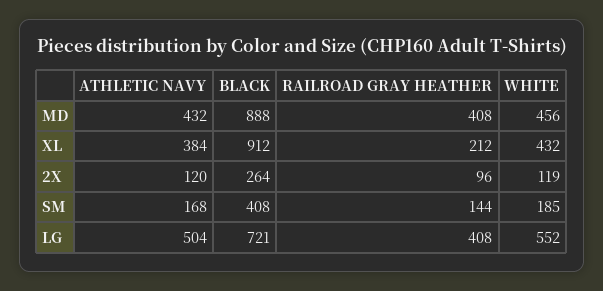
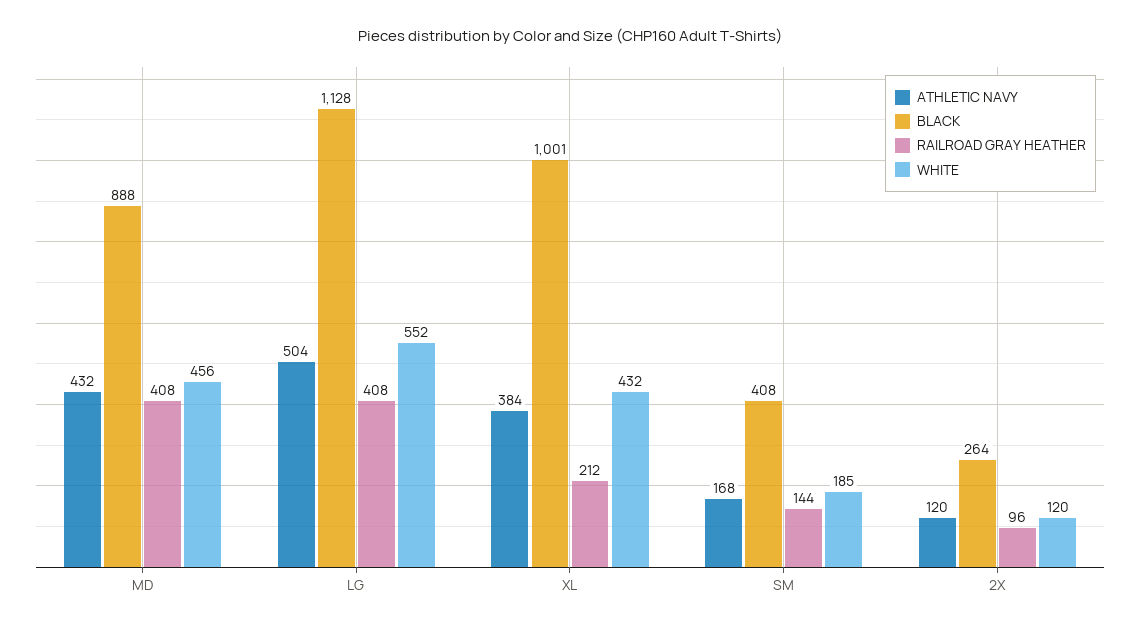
  {
    "ATHLETIC NAVY": {
      "MD": 432,
      "XL": 384,
      "2X": 120,
      "SM": 168,
      "LG": 504
    },
    "BLACK": {
      "MD": 888,
-     "XL": 912,
+     "XL": 1001,
      "2X": 264,
      "SM": 408,
-     "LG": 721
+     "LG": 1128
    },
    "RAILROAD GRAY HEATHER": {
      "MD": 408,
      "XL": 212,
      "2X": 96,
      "SM": 144,
      "LG": 408
    },
    "WHITE": {
      "MD": 456,
      "XL": 432,
-     "2X": 119,
+     "2X": 120,
      "SM": 185,
      "LG": 552
    }
  }

